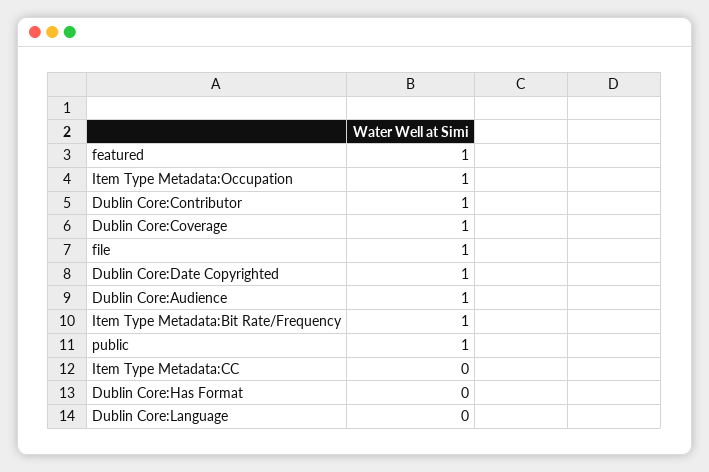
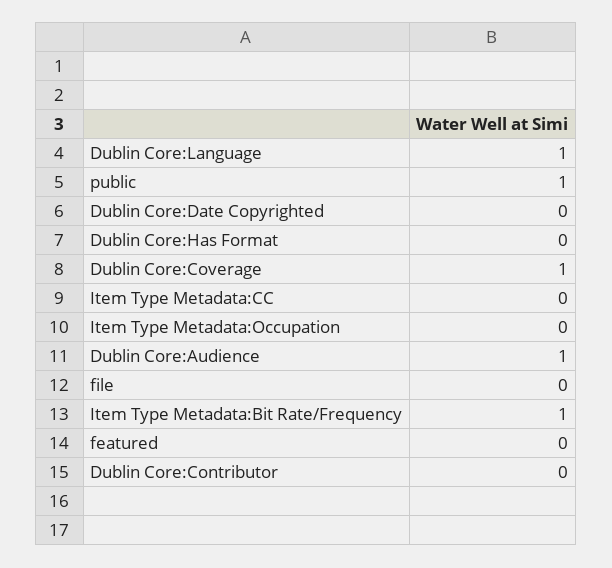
  {
-   "featured": 1,
+   "featured": 0,
-   "Item Type Metadata:Occupation": 1,
+   "Item Type Metadata:Occupation": 0,
-   "Dublin Core:Contributor": 1,
+   "Dublin Core:Contributor": 0,
    "Dublin Core:Coverage": 1,
-   "file": 1,
+   "file": 0,
-   "Dublin Core:Date Copyrighted": 1,
+   "Dublin Core:Date Copyrighted": 0,
    "Dublin Core:Audience": 1,
    "Item Type Metadata:Bit Rate/Frequency": 1,
    "public": 1,
    "Item Type Metadata:CC": 0,
    "Dublin Core:Has Format": 0,
-   "Dublin Core:Language": 0
+   "Dublin Core:Language": 1
  }

